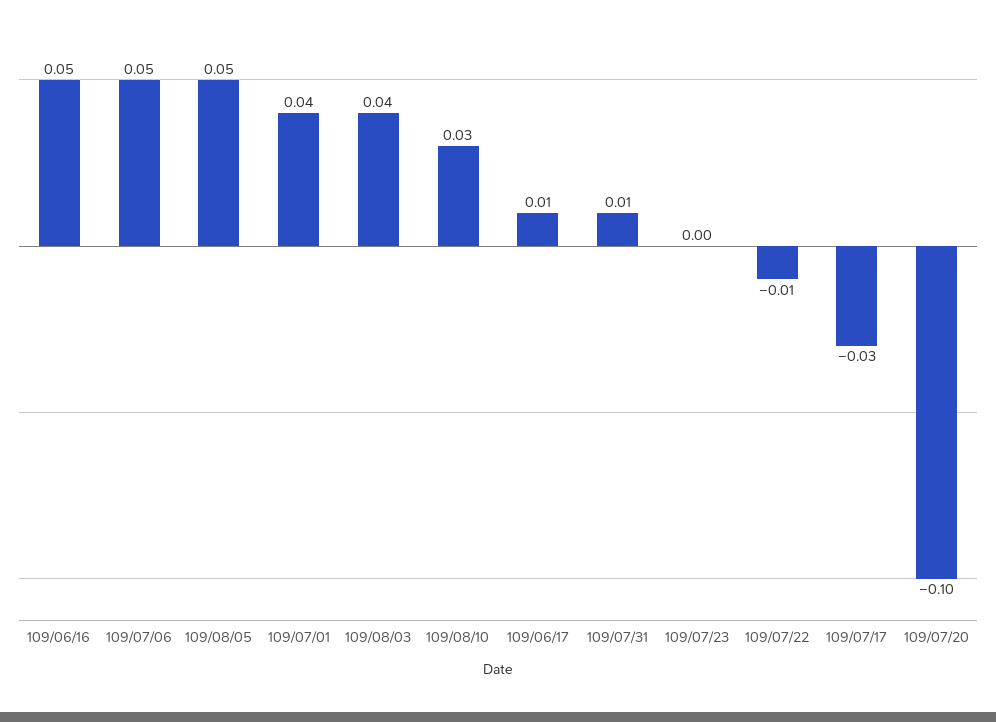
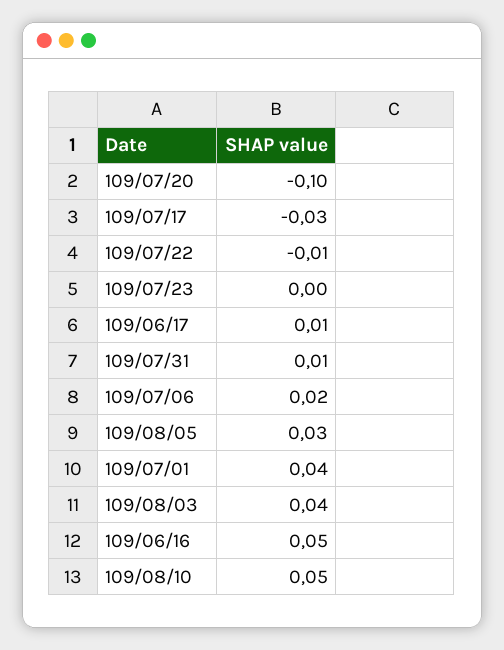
  {
    "109/06/16": 0.05,
-   "109/07/06": 0.05,
+   "109/07/06": 0.02,
-   "109/08/05": 0.05,
+   "109/08/05": 0.03,
    "109/07/01": 0.04,
    "109/08/03": 0.04,
-   "109/08/10": 0.03,
+   "109/08/10": 0.05,
    "109/06/17": 0.01,
    "109/07/31": 0.01,
    "109/07/23": 0,
    "109/07/22": -0.01,
    "109/07/17": -0.03,
    "109/07/20": -0.1
  }

